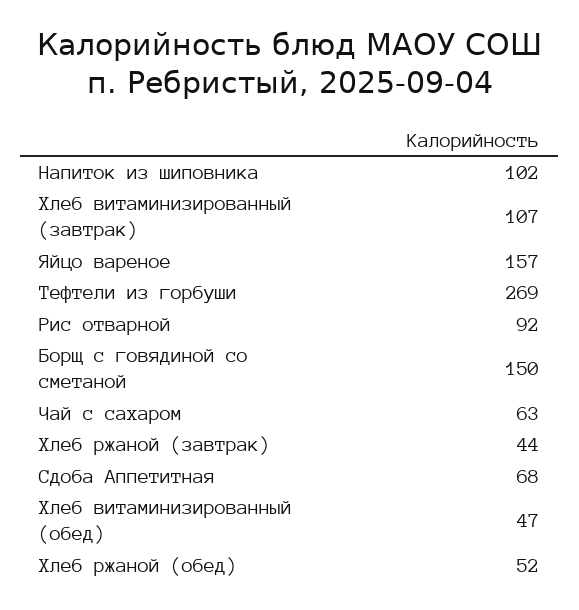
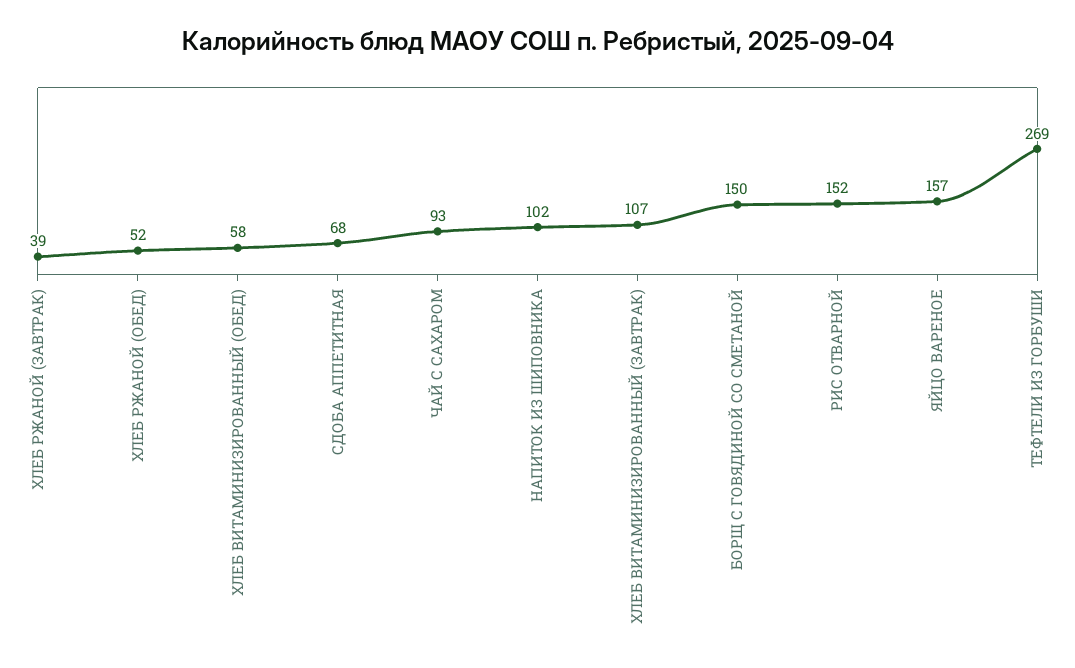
  {
    "Напиток из шиповника": 102,
    "Хлеб витаминизированный (завтрак)": 107,
    "Яйцо вареное": 157,
    "Тефтели из горбуши": 269,
-   "Рис отварной": 92,
+   "Рис отварной": 152,
    "Борщ с говядиной со сметаной": 150,
-   "Чай с сахаром": 63,
+   "Чай с сахаром": 93,
-   "Хлеб ржаной (завтрак)": 44,
+   "Хлеб ржаной (завтрак)": 39,
    "Сдоба Аппетитная": 68,
-   "Хлеб витаминизированный (обед)": 47,
+   "Хлеб витаминизированный (обед)": 58,
    "Хлеб ржаной (обед)": 52
  }

